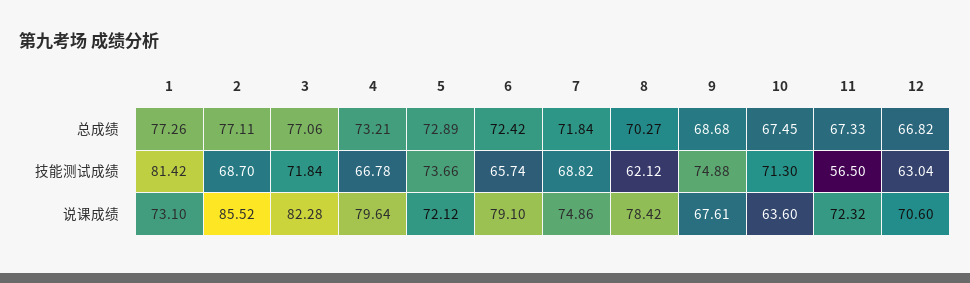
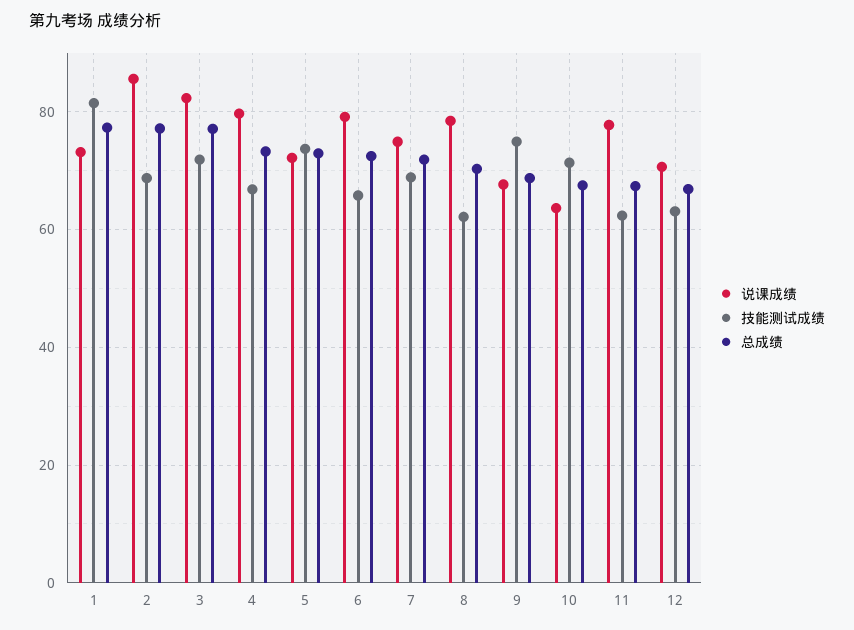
  {
    "总成绩": {
      "1": 77.26,
      "2": 77.11,
      "3": 77.06,
      "4": 73.21,
      "5": 72.89,
      "6": 72.42,
      "7": 71.84,
      "8": 70.27,
      "9": 68.68,
      "10": 67.45,
      "11": 67.33,
      "12": 66.82
    },
    "技能测试成绩": {
      "1": 81.42,
      "2": 68.7,
      "3": 71.84,
      "4": 66.78,
      "5": 73.66,
      "6": 65.74,
      "7": 68.82,
      "8": 62.12,
      "9": 74.88,
      "10": 71.3,
-     "11": 56.5,
+     "11": 62,
      "12": 63.04
    },
    "说课成绩": {
      "1": 73.1,
      "2": 85.52,
      "3": 82.28,
      "4": 79.64,
      "5": 72.12,
      "6": 79.1,
      "7": 74.86,
      "8": 78.42,
      "9": 67.61,
      "10": 63.6,
-     "11": 72.32,
+     "11": 78,
      "12": 70.6
    }
  }

